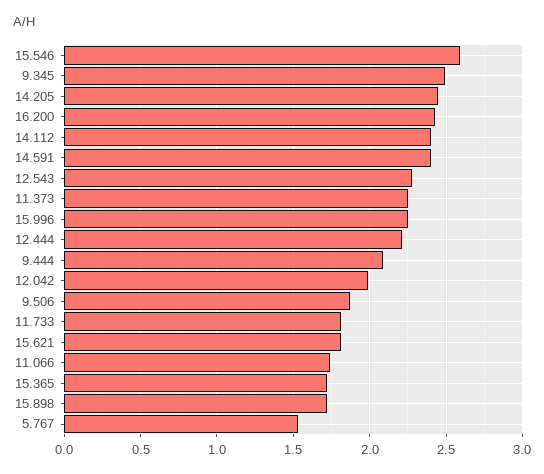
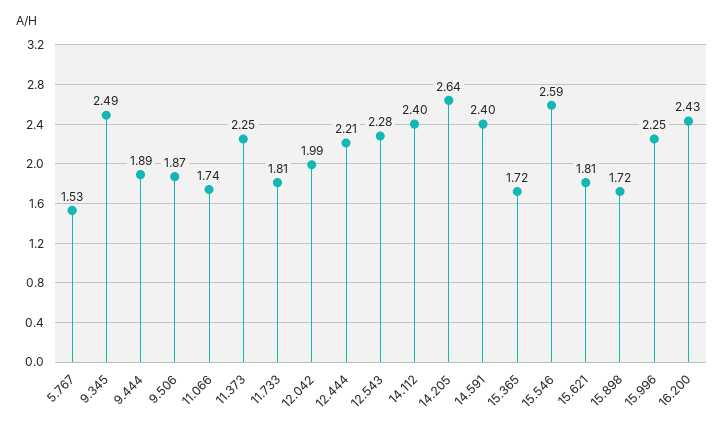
  {
    "15.546": 2.59,
    "9.345": 2.49,
-   "14.205": 2.45,
+   "14.205": 2.64,
    "16.200": 2.43,
    "14.112": 2.4,
    "14.591": 2.4,
    "12.543": 2.28,
    "11.373": 2.25,
    "15.996": 2.25,
    "12.444": 2.21,
-   "9.444": 2.1,
+   "9.444": 1.89,
    "12.042": 1.99,
    "9.506": 1.87,
    "11.733": 1.81,
    "15.621": 1.81,
    "11.066": 1.74,
    "15.365": 1.72,
    "15.898": 1.72,
    "5.767": 1.53
  }

